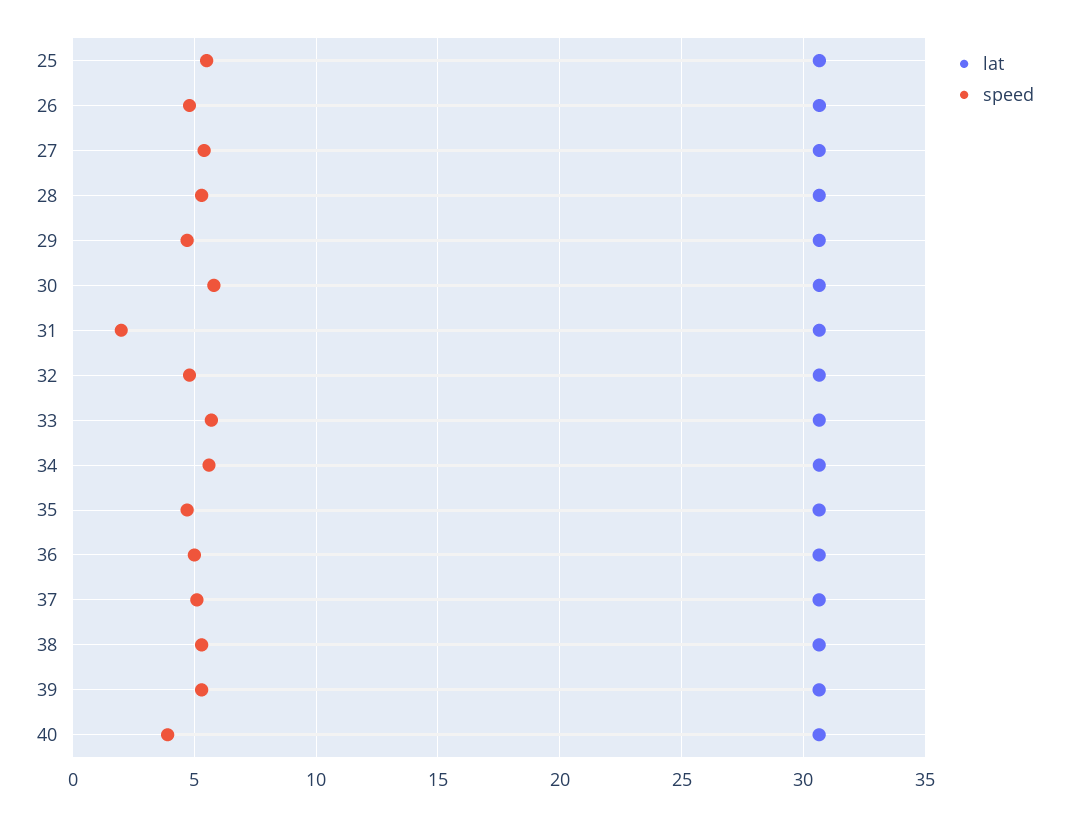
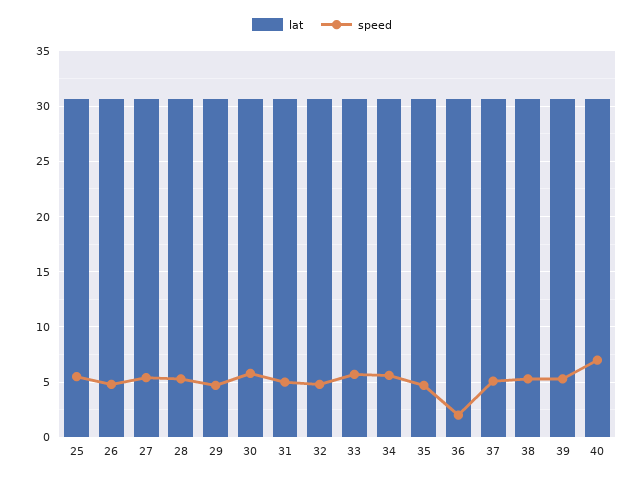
  {
    "lat": {
      "25": 30.5,
      "26": 30.5,
      "27": 30.5,
      "28": 30.5,
      "29": 30.5,
      "30": 30.5,
      "31": 30.5,
      "32": 30.5,
      "33": 30.5,
      "34": 30.5,
      "35": 30.5,
      "36": 30.5,
      "37": 30.5,
      "38": 30.5,
      "39": 30.5,
      "40": 30.5
    },
    "speed": {
      "25": 5.5,
      "26": 5,
      "27": 5.5,
      "28": 5.5,
      "29": 4.5,
      "30": 6,
-     "31": 2,
+     "31": 5,
      "32": 5,
      "33": 5.5,
      "34": 5.5,
      "35": 4.5,
-     "36": 5,
+     "36": 2,
      "37": 5,
      "38": 5.5,
      "39": 5.5,
-     "40": 4
+     "40": 7
    }
  }

